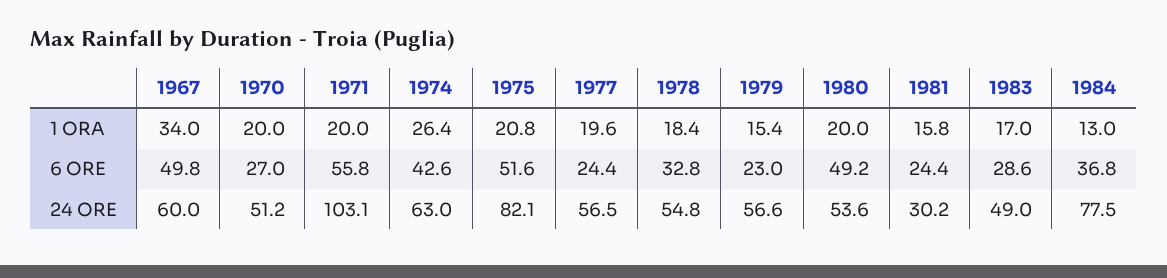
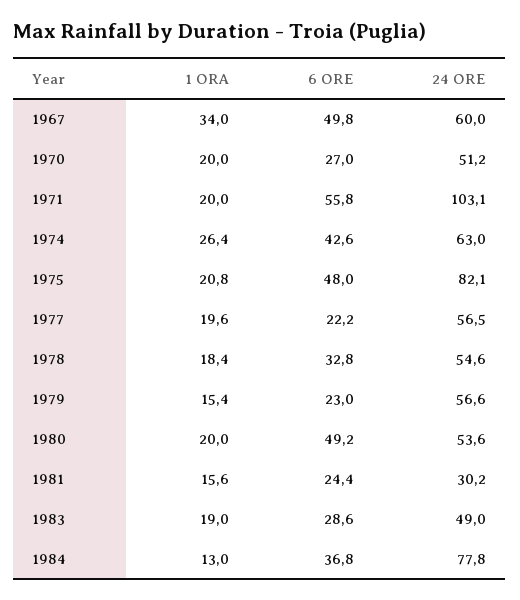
  {
    "1967": {
      "1 ORA": 34,
      "6 ORE": 49.8,
      "24 ORE": 60
    },
    "1970": {
      "1 ORA": 20,
      "6 ORE": 27,
      "24 ORE": 51.2
    },
    "1971": {
      "1 ORA": 20,
      "6 ORE": 55.8,
      "24 ORE": 103.1
    },
    "1974": {
      "1 ORA": 26.4,
      "6 ORE": 42.6,
      "24 ORE": 63
    },
    "1975": {
      "1 ORA": 20.8,
-     "6 ORE": 51.6,
+     "6 ORE": 48,
      "24 ORE": 82.1
    },
    "1977": {
      "1 ORA": 19.6,
-     "6 ORE": 24.4,
+     "6 ORE": 22.2,
      "24 ORE": 56.5
    },
    "1978": {
      "1 ORA": 18.4,
      "6 ORE": 32.8,
-     "24 ORE": 54.8
+     "24 ORE": 54.6
    },
    "1979": {
      "1 ORA": 15.4,
      "6 ORE": 23,
      "24 ORE": 56.6
    },
    "1980": {
      "1 ORA": 20,
      "6 ORE": 49.2,
      "24 ORE": 53.6
    },
    "1981": {
-     "1 ORA": 15.8,
+     "1 ORA": 15.6,
      "6 ORE": 24.4,
      "24 ORE": 30.2
    },
    "1983": {
-     "1 ORA": 17,
+     "1 ORA": 19,
      "6 ORE": 28.6,
      "24 ORE": 49
    },
    "1984": {
      "1 ORA": 13,
      "6 ORE": 36.8,
-     "24 ORE": 77.5
+     "24 ORE": 77.8
    }
  }

